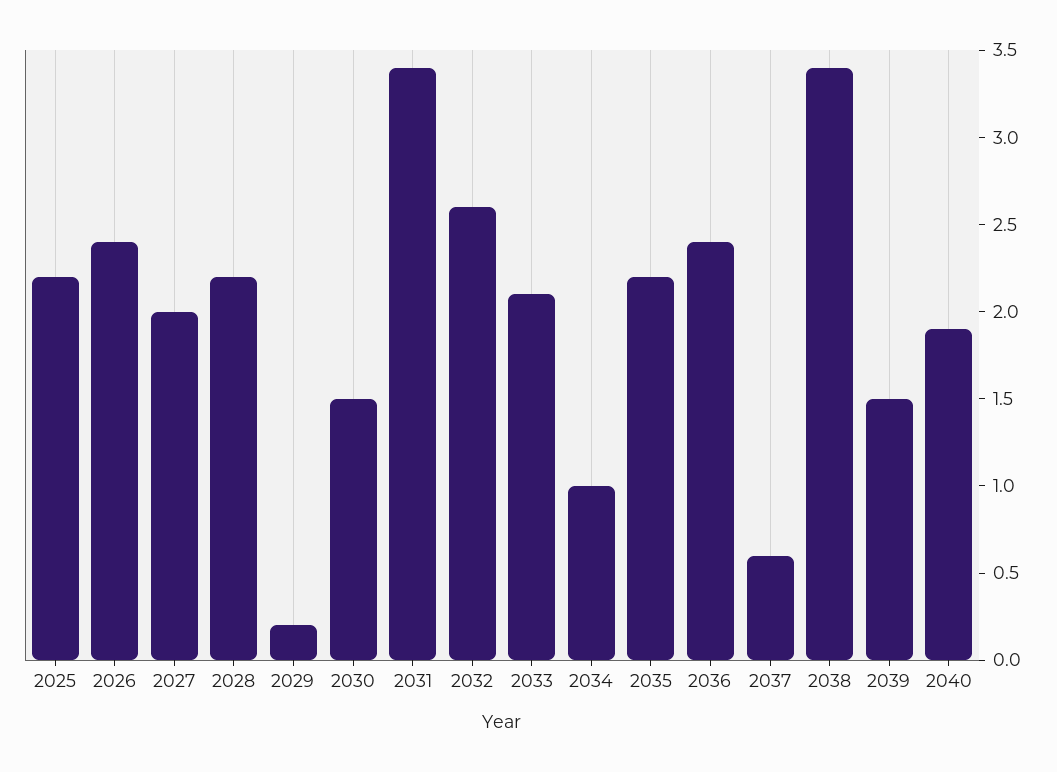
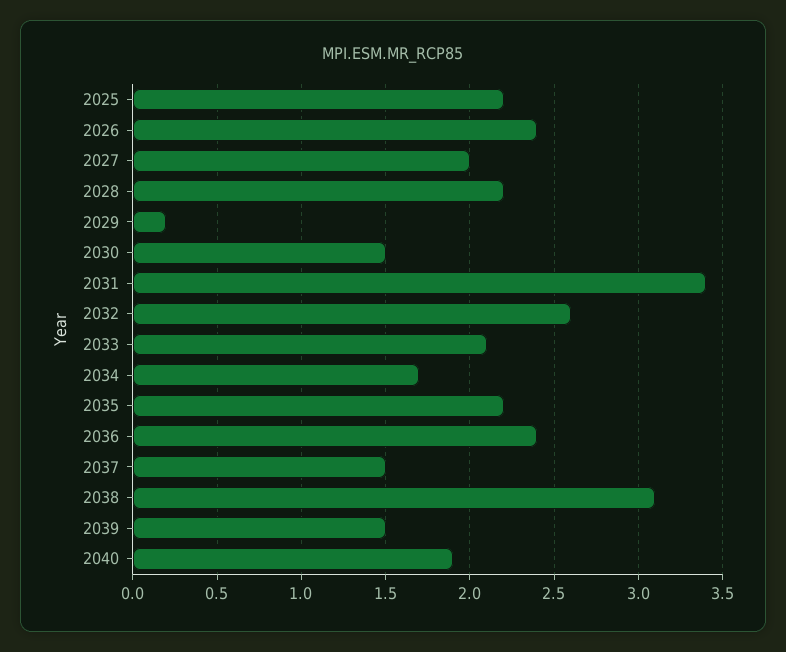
  {
    "2025": 2.2,
    "2026": 2.4,
    "2027": 2,
    "2028": 2.2,
    "2029": 0.2,
    "2030": 1.5,
    "2031": 3.4,
    "2032": 2.6,
    "2033": 2.1,
-   "2034": 1,
+   "2034": 1.7,
    "2035": 2.2,
    "2036": 2.4,
-   "2037": 0.6,
+   "2037": 1.5,
-   "2038": 3.4,
+   "2038": 3.1,
    "2039": 1.5,
    "2040": 1.9
  }

